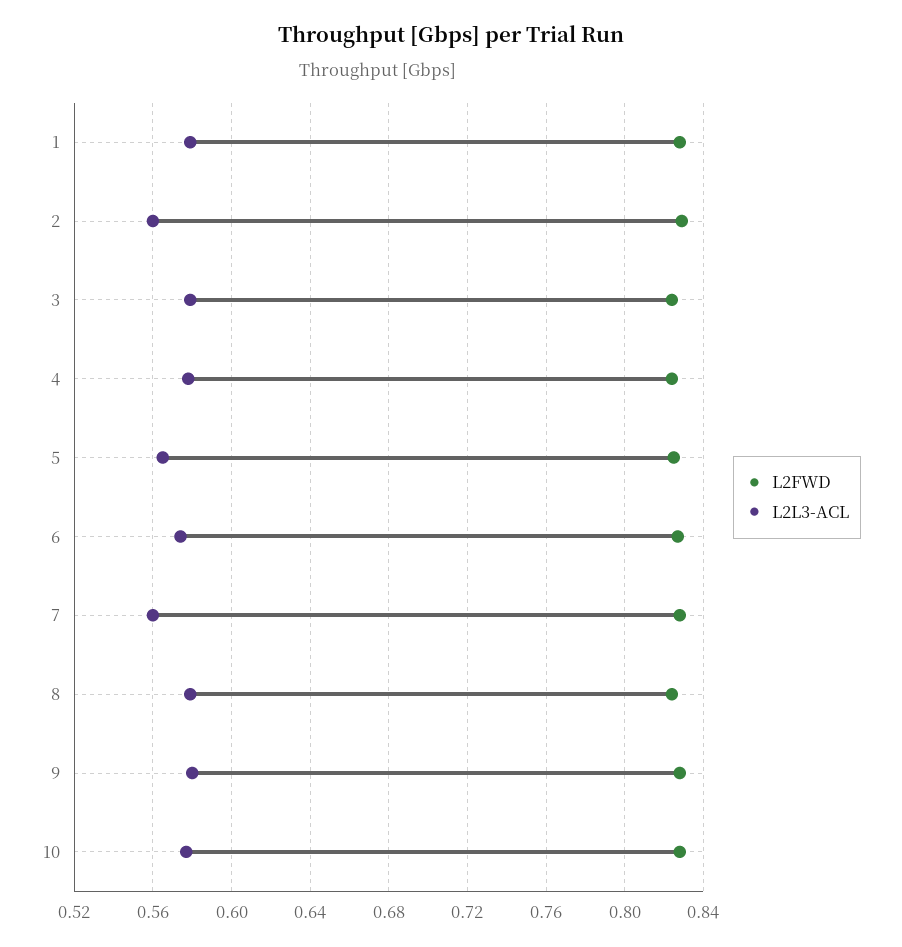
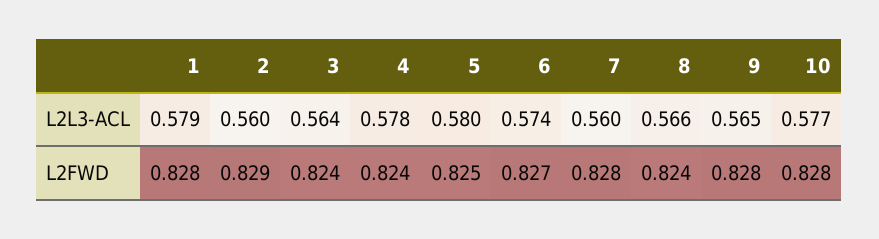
  {
    "L2FWD": {
      "1": 0.828,
      "2": 0.829,
      "3": 0.824,
      "4": 0.824,
      "5": 0.825,
      "6": 0.827,
      "7": 0.828,
      "8": 0.824,
      "9": 0.828,
      "10": 0.828
    },
    "L2L3-ACL": {
      "1": 0.579,
      "2": 0.56,
-     "3": 0.58,
+     "3": 0.564,
      "4": 0.578,
-     "5": 0.565,
+     "5": 0.58,
      "6": 0.574,
      "7": 0.56,
-     "8": 0.58,
+     "8": 0.566,
-     "9": 0.58,
+     "9": 0.565,
      "10": 0.577
    }
  }

